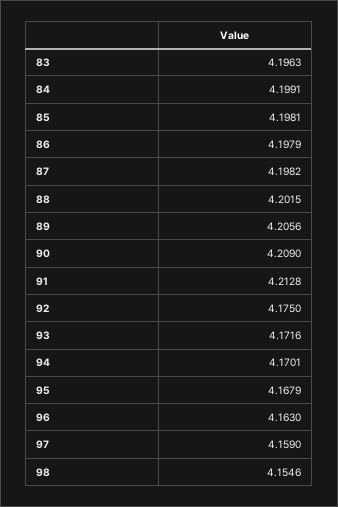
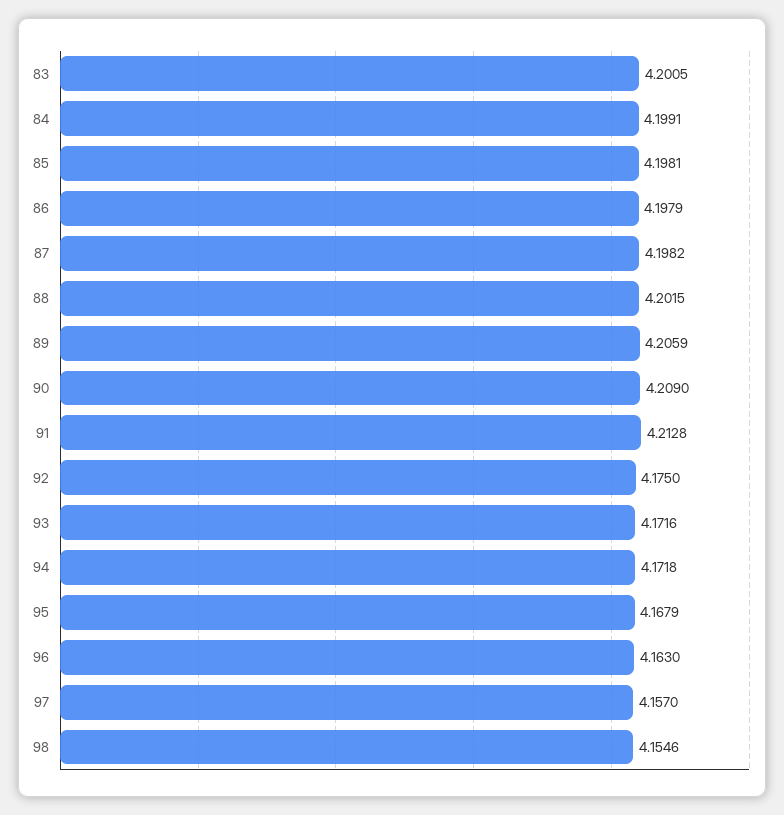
  {
-   "83": 4.1963,
+   "83": 4.2005,
    "84": 4.1991,
    "85": 4.1981,
    "86": 4.1979,
    "87": 4.1982,
    "88": 4.2015,
-   "89": 4.2056,
+   "89": 4.2059,
    "90": 4.209,
    "91": 4.2128,
    "92": 4.175,
    "93": 4.1716,
-   "94": 4.1701,
+   "94": 4.1718,
    "95": 4.1679,
    "96": 4.163,
-   "97": 4.159,
+   "97": 4.157,
    "98": 4.1546
  }

